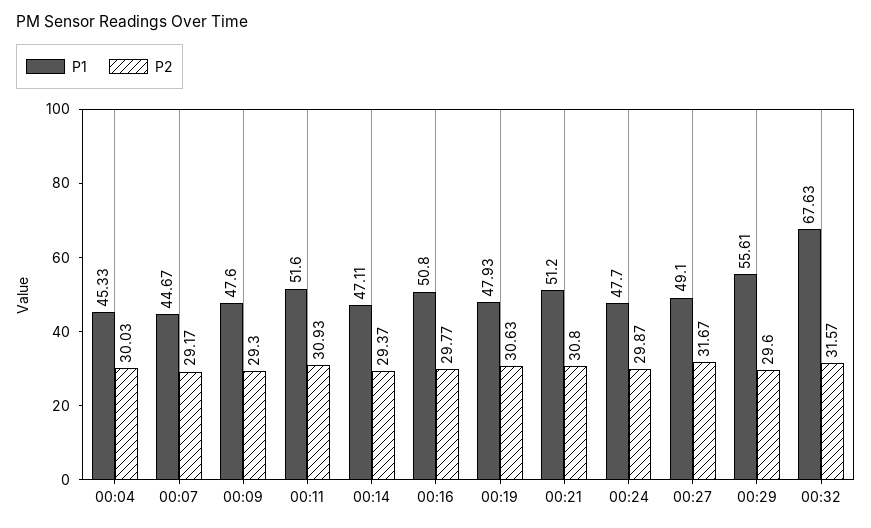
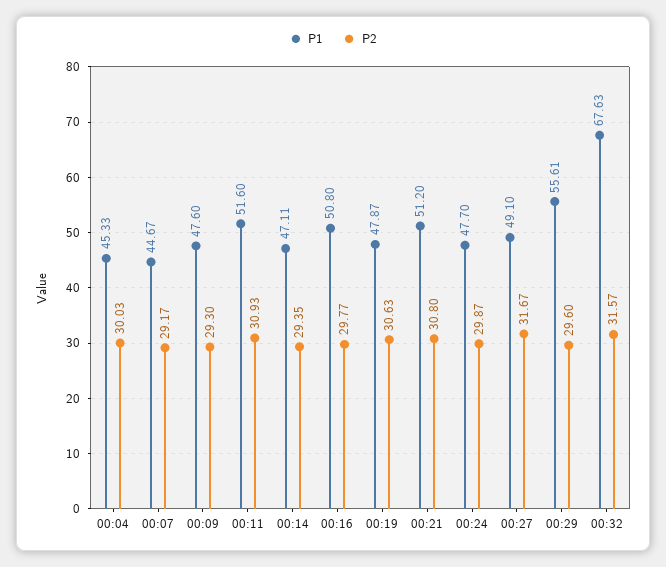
  {
    "P1": {
      "00:04": 45.33,
      "00:07": 44.67,
      "00:09": 47.6,
      "00:11": 51.6,
      "00:14": 47.11,
      "00:16": 50.8,
-     "00:19": 47.93,
+     "00:19": 47.87,
      "00:21": 51.2,
      "00:24": 47.7,
      "00:27": 49.1,
      "00:29": 55.61,
      "00:32": 67.63
    },
    "P2": {
      "00:04": 30.03,
      "00:07": 29.17,
      "00:09": 29.3,
      "00:11": 30.93,
-     "00:14": 29.37,
+     "00:14": 29.35,
      "00:16": 29.77,
      "00:19": 30.63,
      "00:21": 30.8,
      "00:24": 29.87,
      "00:27": 31.67,
      "00:29": 29.6,
      "00:32": 31.57
    }
  }

